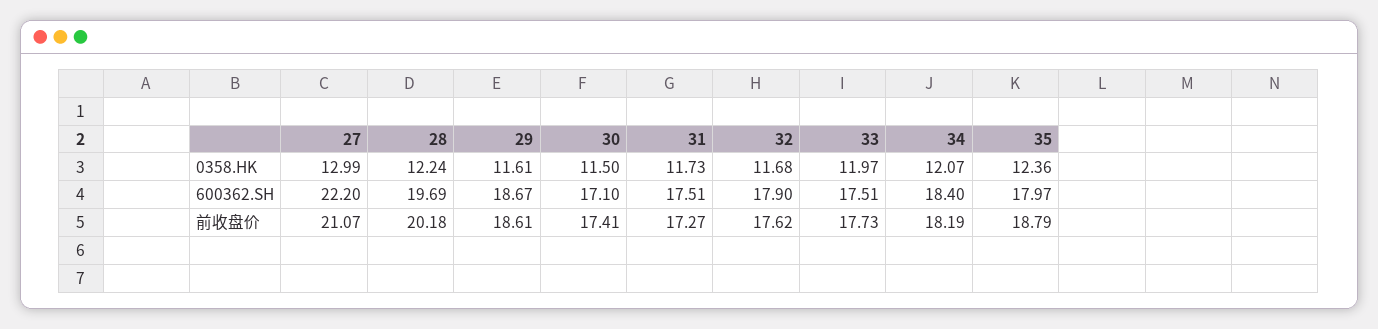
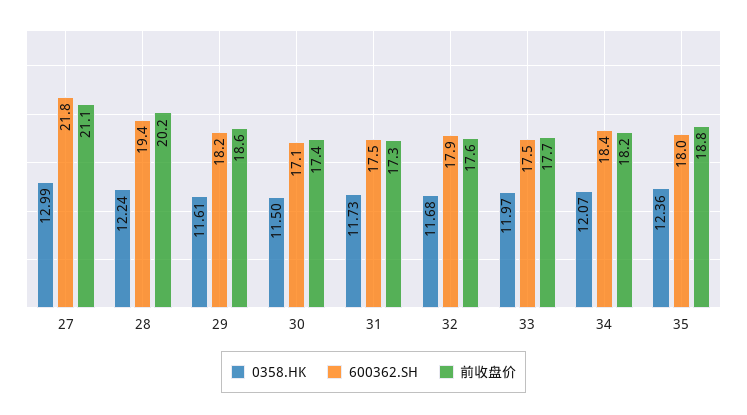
  {
    "0358.HK": {
      "27": 12.99,
      "28": 12.24,
      "29": 11.61,
      "30": 11.5,
      "31": 11.73,
      "32": 11.68,
      "33": 11.97,
      "34": 12.07,
      "35": 12.36
    },
    "600362.SH": {
-     "27": 22.2,
+     "27": 21.8,
-     "28": 19.69,
+     "28": 19.4,
-     "29": 18.67,
+     "29": 18.2,
      "30": 17.1,
      "31": 17.51,
      "32": 17.9,
      "33": 17.51,
      "34": 18.4,
      "35": 17.97
    },
    "前收盘价": {
      "27": 21.07,
      "28": 20.18,
      "29": 18.61,
      "30": 17.41,
      "31": 17.27,
      "32": 17.62,
      "33": 17.73,
      "34": 18.19,
      "35": 18.79
    }
  }

